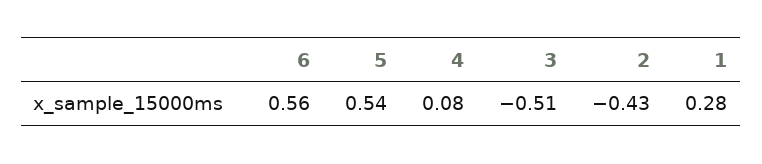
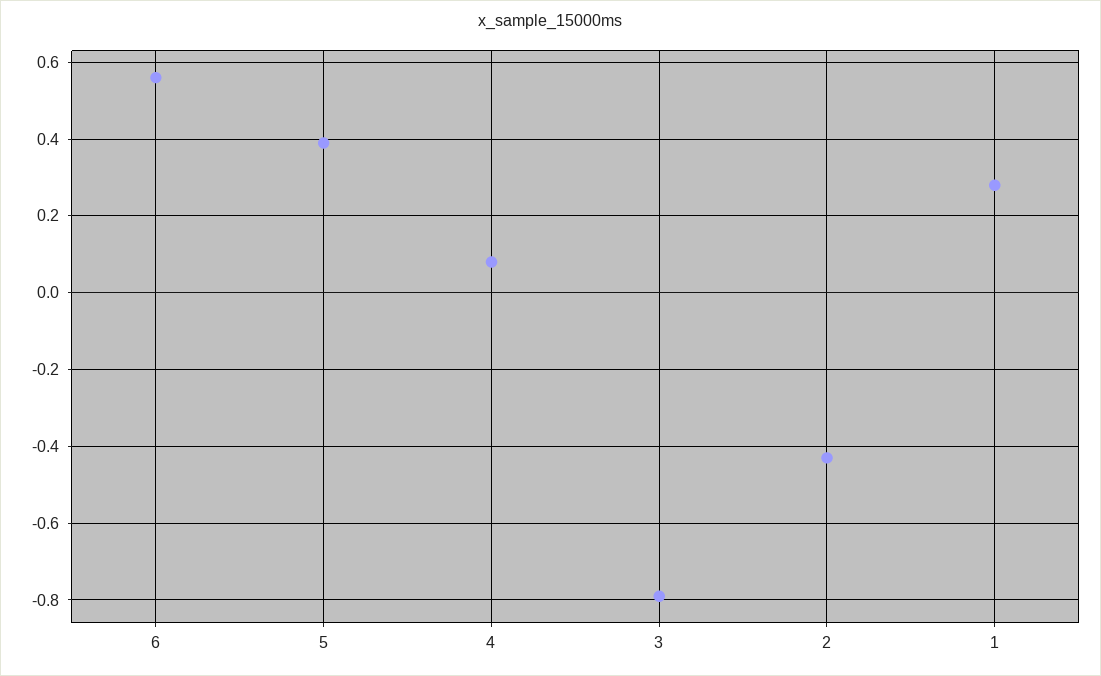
  {
    "6": 0.56,
-   "5": 0.54,
+   "5": 0.4,
    "4": 0.08,
-   "3": -0.51,
+   "3": -0.8,
    "2": -0.43,
    "1": 0.28
  }

